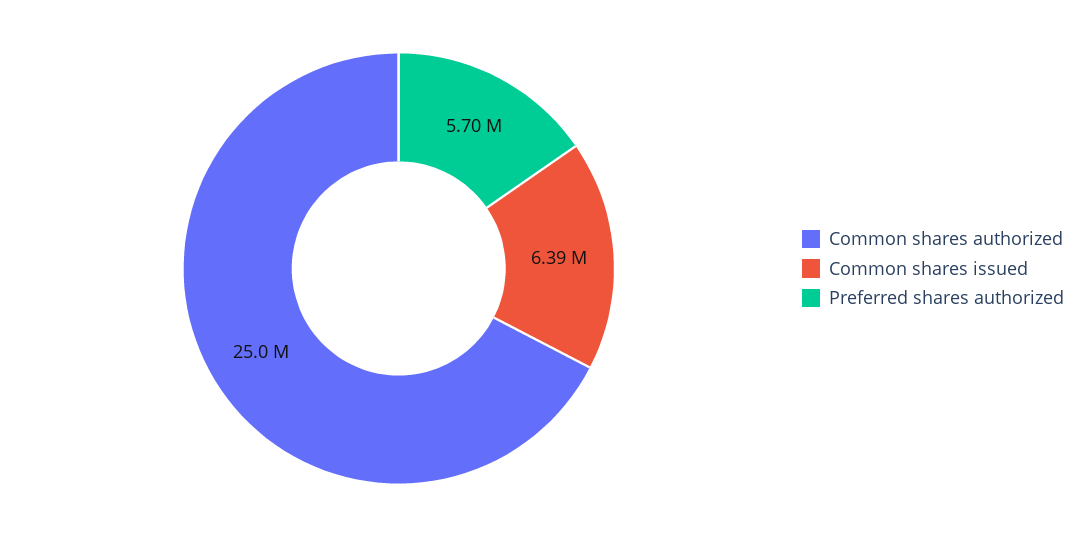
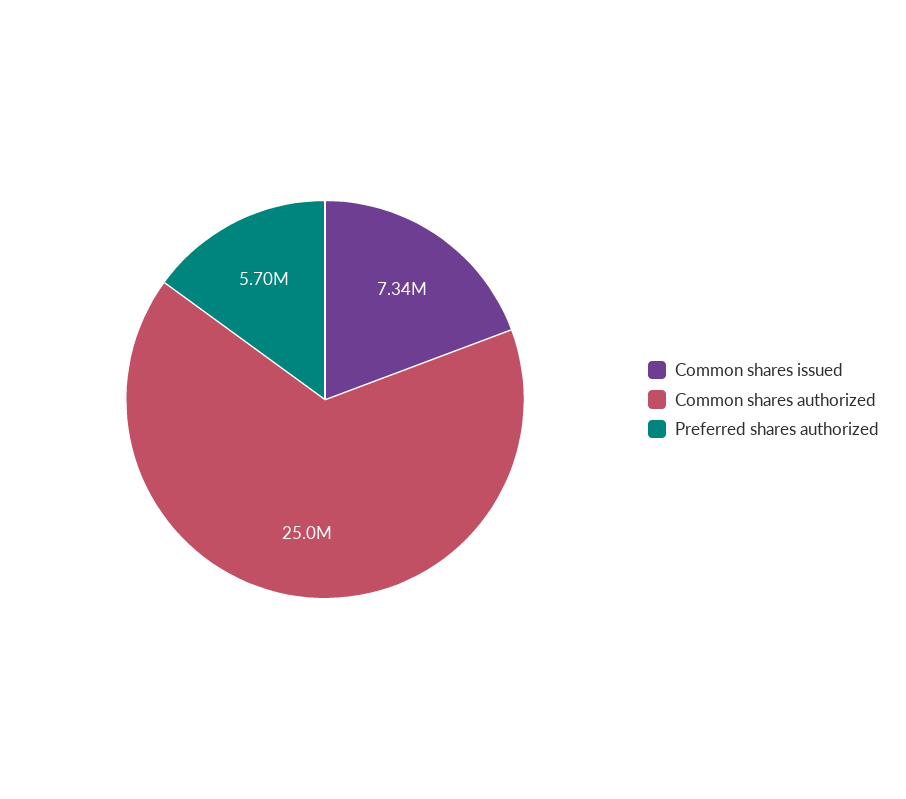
  {
    "Common shares authorized": 25000000,
-   "Common shares issued": 6390000,
+   "Common shares issued": 7340000,
    "Preferred shares authorized": 5700000
  }

